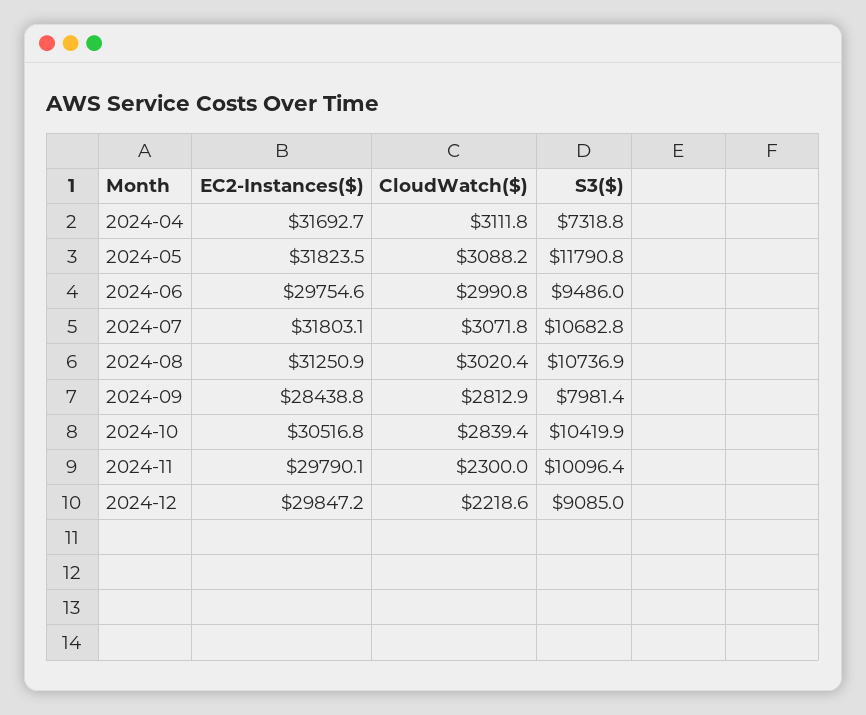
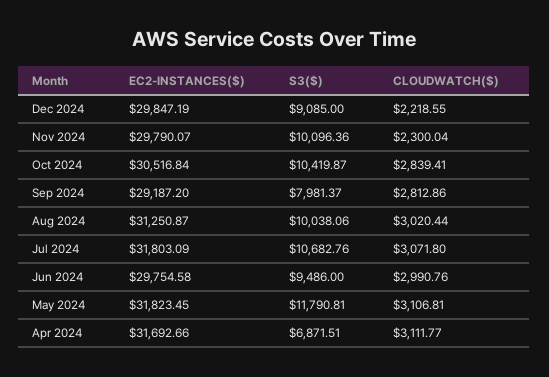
  {
    "EC2-Instances($)": {
      "2024-04": 31692.66,
      "2024-05": 31823.45,
      "2024-06": 29754.58,
      "2024-07": 31803.09,
      "2024-08": 31250.87,
-     "2024-09": 28438.8,
+     "2024-09": 29187.2,
      "2024-10": 30516.84,
      "2024-11": 29790.07,
      "2024-12": 29847.19
    },
    "CloudWatch($)": {
      "2024-04": 3111.77,
-     "2024-05": 3088.2,
+     "2024-05": 3106.81,
      "2024-06": 2990.76,
      "2024-07": 3071.8,
      "2024-08": 3020.44,
      "2024-09": 2812.86,
      "2024-10": 2839.41,
      "2024-11": 2300.04,
      "2024-12": 2218.55
    },
    "S3($)": {
-     "2024-04": 7318.8,
+     "2024-04": 6871.51,
      "2024-05": 11790.81,
      "2024-06": 9486,
      "2024-07": 10682.76,
-     "2024-08": 10736.9,
+     "2024-08": 10038.06,
      "2024-09": 7981.37,
      "2024-10": 10419.87,
      "2024-11": 10096.36,
      "2024-12": 9085
    }
  }

